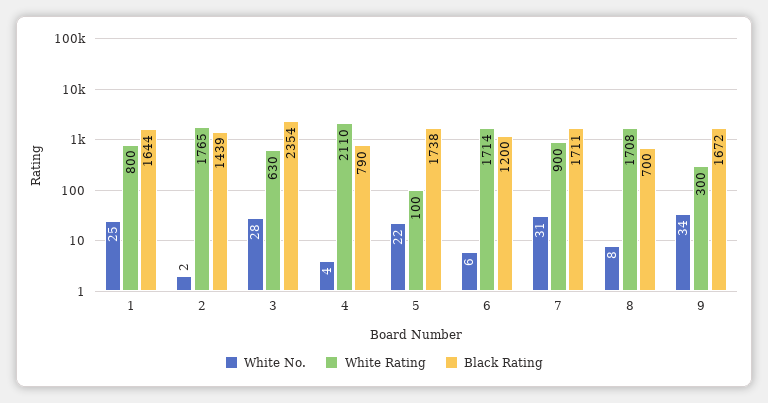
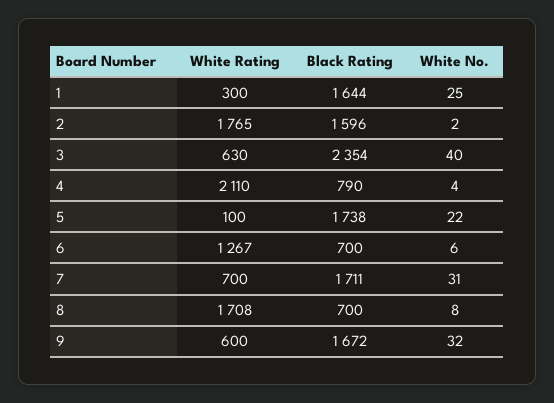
  {
    "White No.": {
      "1": 25,
      "2": 2,
-     "3": 28,
+     "3": 40,
      "4": 4,
      "5": 22,
      "6": 6,
      "7": 31,
      "8": 8,
-     "9": 34
+     "9": 32
    },
    "White Rating": {
-     "1": 800,
+     "1": 300,
      "2": 1765,
      "3": 630,
      "4": 2110,
      "5": 100,
-     "6": 1714,
+     "6": 1267,
-     "7": 900,
+     "7": 700,
      "8": 1708,
-     "9": 300
+     "9": 600
    },
    "Black Rating": {
      "1": 1644,
-     "2": 1439,
+     "2": 1596,
      "3": 2354,
      "4": 790,
      "5": 1738,
-     "6": 1200,
+     "6": 700,
      "7": 1711,
      "8": 700,
      "9": 1672
    }
  }

